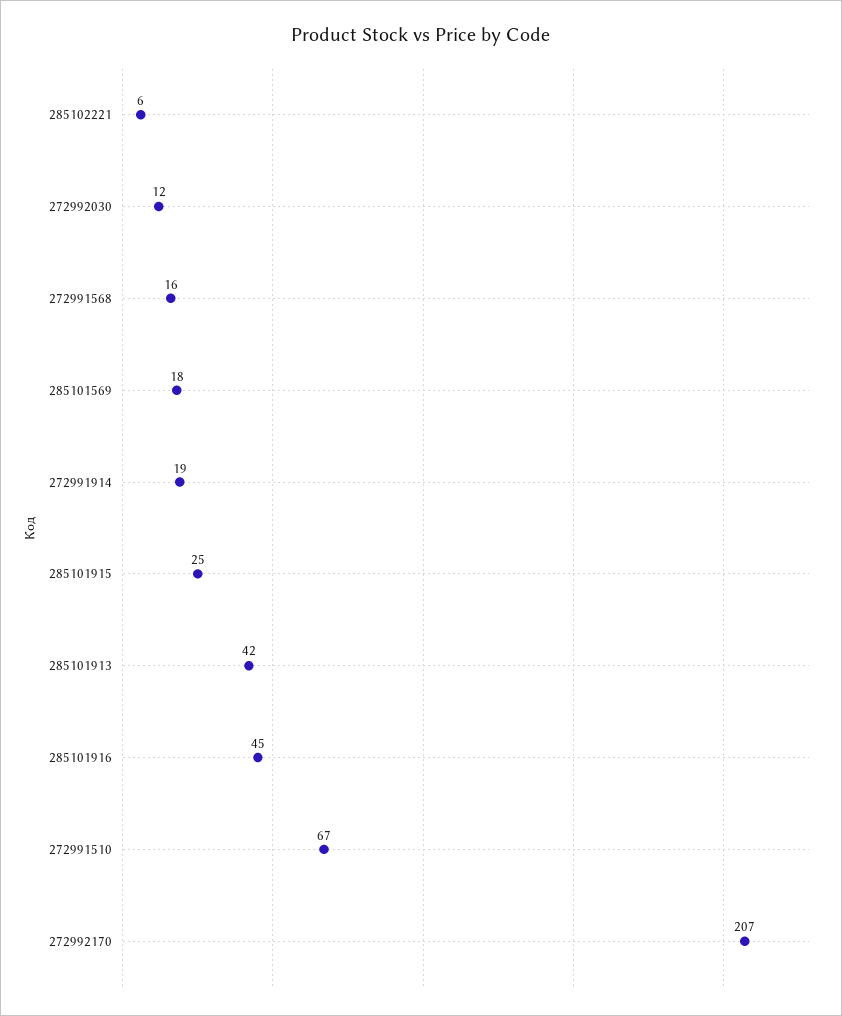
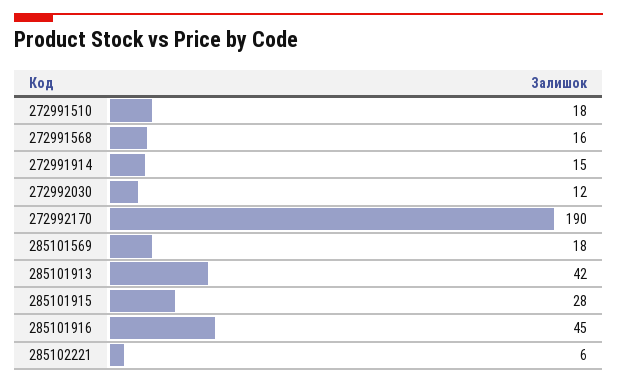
  {
    "285102221": 6,
    "272992030": 12,
    "272991568": 16,
    "285101569": 18,
-   "272991914": 19,
+   "272991914": 15,
-   "285101915": 25,
+   "285101915": 28,
    "285101913": 42,
    "285101916": 45,
-   "272991510": 67,
+   "272991510": 18,
-   "272992170": 207
+   "272992170": 190
  }

